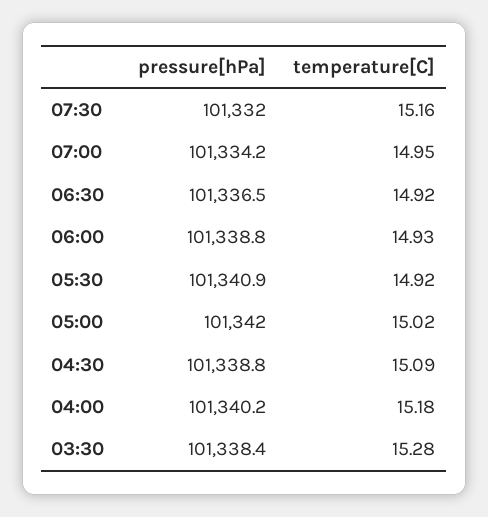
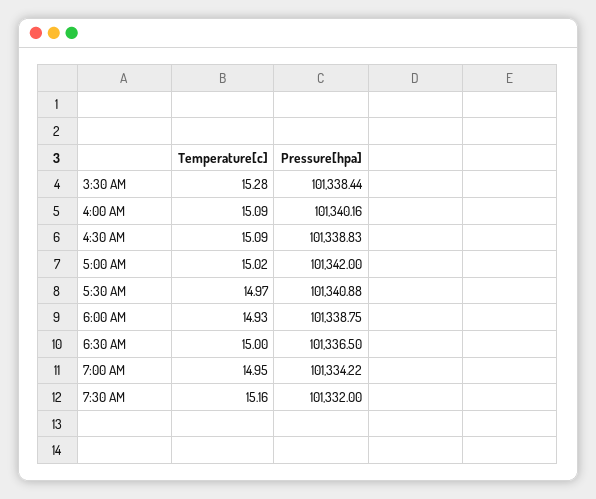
  {
    "pressure[hPa]": {
      "07:30": 101332,
      "07:00": 101334.22,
      "06:30": 101336.5,
      "06:00": 101338.75,
      "05:30": 101340.88,
      "05:00": 101342,
      "04:30": 101338.83,
      "04:00": 101340.16,
      "03:30": 101338.44
    },
    "temperature[C]": {
      "07:30": 15.16,
      "07:00": 14.95,
-     "06:30": 14.92,
+     "06:30": 15,
      "06:00": 14.93,
-     "05:30": 14.92,
+     "05:30": 14.97,
      "05:00": 15.02,
      "04:30": 15.09,
-     "04:00": 15.18,
+     "04:00": 15.09,
      "03:30": 15.28
    }
  }

